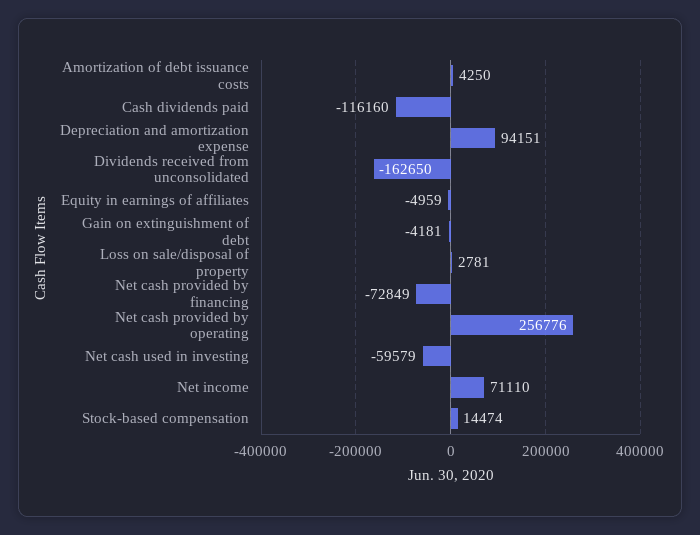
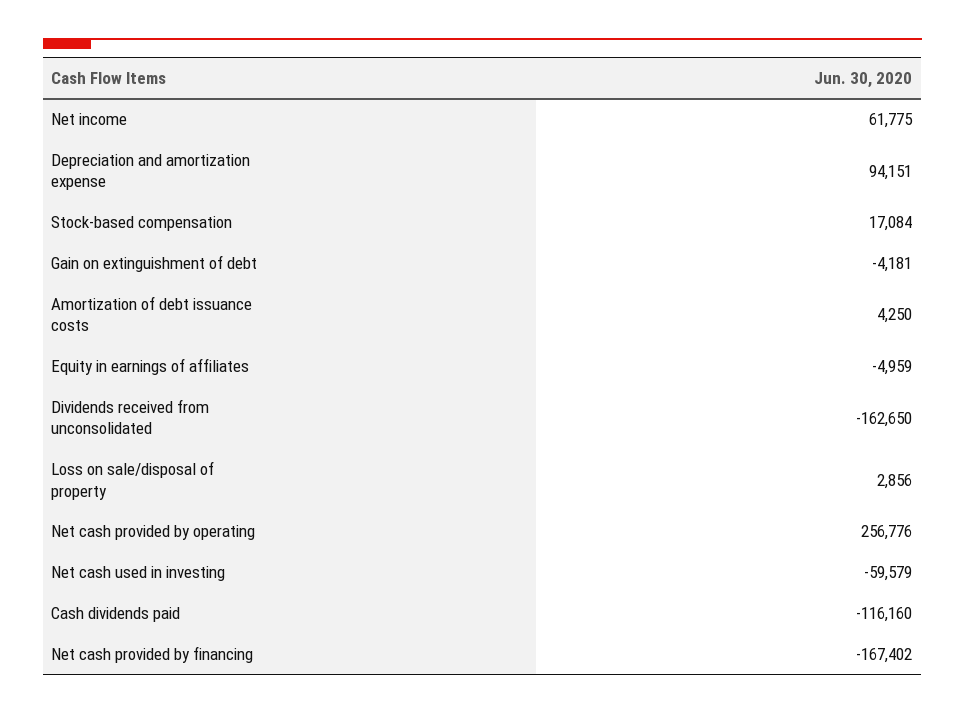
  {
    "Amortization of debt issuance costs": 4250,
    "Cash dividends paid": -116160,
    "Depreciation and amortization expense": 94151,
    "Dividends received from unconsolidated": -162650,
    "Equity in earnings of affiliates": -4959,
    "Gain on extinguishment of debt": -4181,
-   "Loss on sale/disposal of property": 2781,
+   "Loss on sale/disposal of property": 2856,
-   "Net cash provided by financing": -72849,
+   "Net cash provided by financing": -167402,
    "Net cash provided by operating": 256776,
    "Net cash used in investing": -59579,
-   "Net income": 71110,
+   "Net income": 61775,
-   "Stock-based compensation": 14474
+   "Stock-based compensation": 17084
  }

